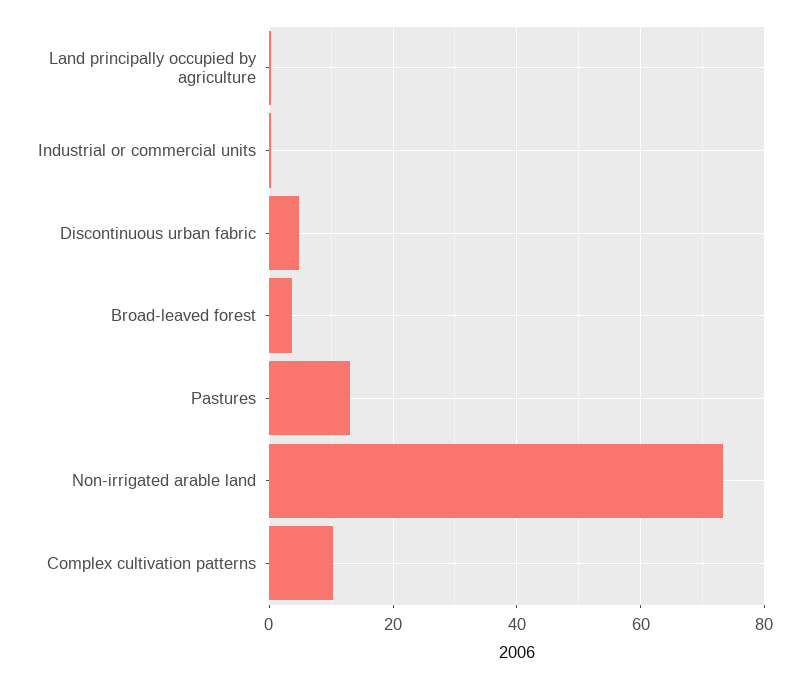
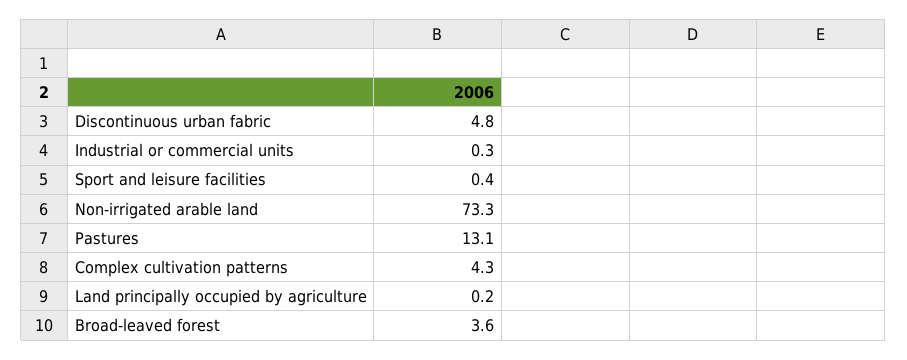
  {
    "Land principally occupied by agriculture": 0.2,
    "Industrial or commercial units": 0.3,
    "Discontinuous urban fabric": 4.8,
    "Broad-leaved forest": 3.6,
    "Pastures": 13.1,
    "Non-irrigated arable land": 73.3,
-   "Complex cultivation patterns": 10
+   "Complex cultivation patterns": 4.3,
+   "Sport and leisure facilities": 0.4
  }

